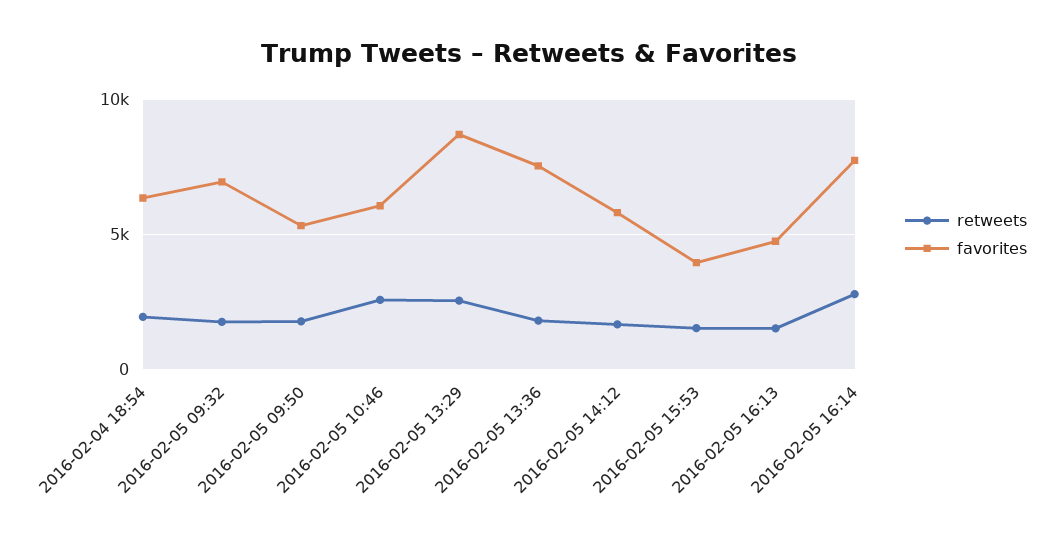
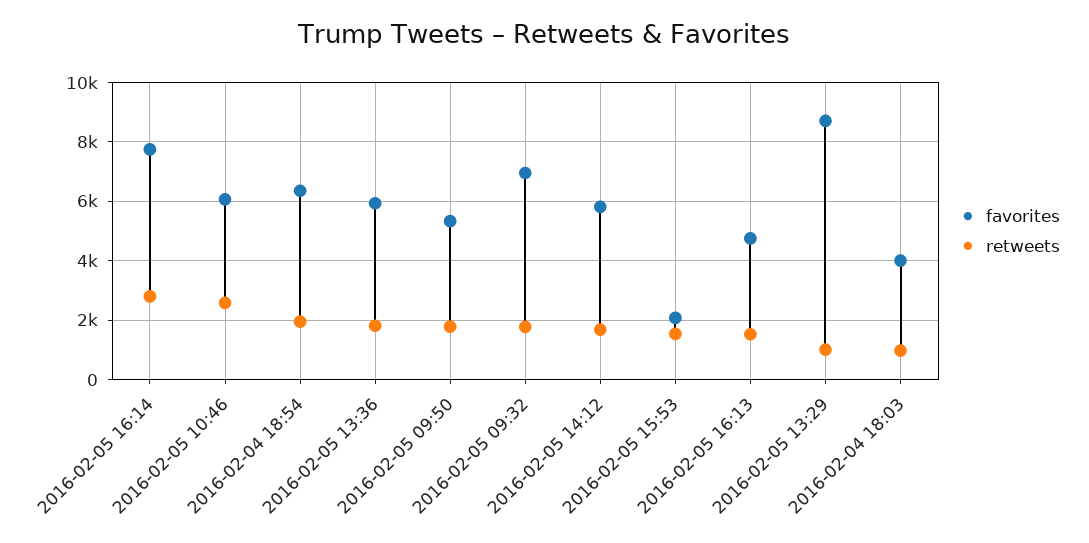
  {
    "retweets": {
      "2016-02-04 18:54": 2000,
      "2016-02-05 09:32": 1750,
      "2016-02-05 09:50": 1750,
      "2016-02-05 10:46": 2500,
-     "2016-02-05 13:29": 2500,
+     "2016-02-05 13:29": 1000,
      "2016-02-05 13:36": 1750,
      "2016-02-05 14:12": 1750,
      "2016-02-05 15:53": 1500,
      "2016-02-05 16:13": 1500,
-     "2016-02-05 16:14": 2750
+     "2016-02-05 16:14": 2750,
+     "2016-02-04 18:03": 1000
    },
    "favorites": {
      "2016-02-04 18:54": 6250,
      "2016-02-05 09:32": 7000,
      "2016-02-05 09:50": 5250,
      "2016-02-05 10:46": 6000,
      "2016-02-05 13:29": 8750,
-     "2016-02-05 13:36": 7500,
+     "2016-02-05 13:36": 6000,
      "2016-02-05 14:12": 5750,
-     "2016-02-05 15:53": 4000,
+     "2016-02-05 15:53": 2000,
      "2016-02-05 16:13": 4750,
-     "2016-02-05 16:14": 7750
+     "2016-02-05 16:14": 7750,
+     "2016-02-04 18:03": 4000
    }
  }

